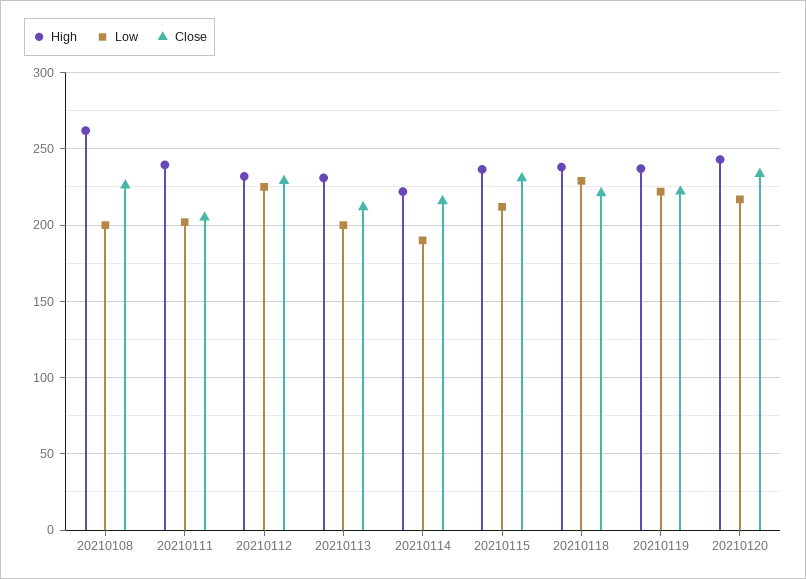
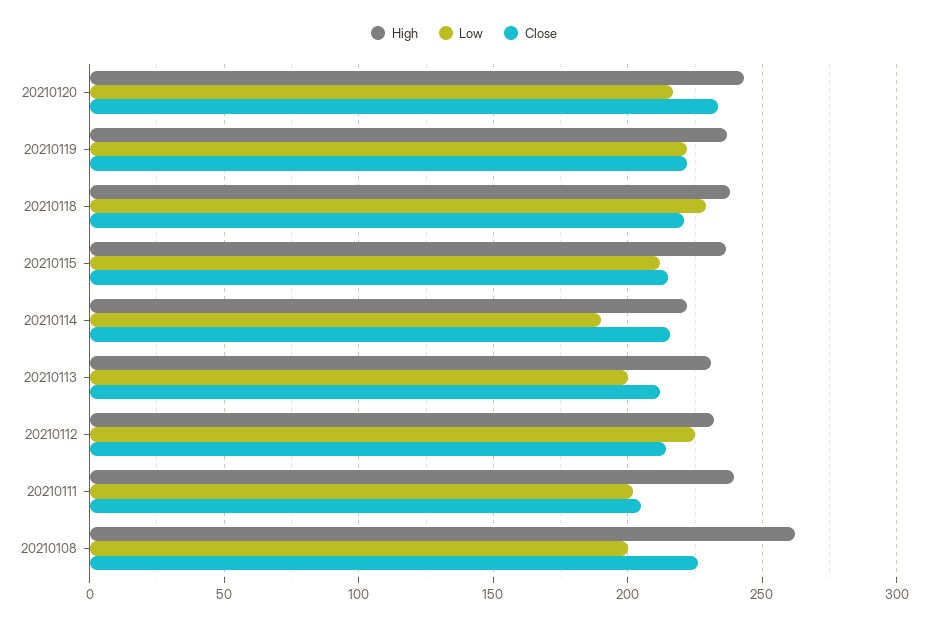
  {
    "High": {
      "20210108": 260,
      "20210111": 240,
      "20210112": 230,
      "20210113": 230,
      "20210114": 220,
      "20210115": 235,
      "20210118": 240,
      "20210119": 235,
      "20210120": 245
    },
    "Low": {
      "20210108": 200,
      "20210111": 200,
      "20210112": 225,
      "20210113": 200,
      "20210114": 190,
      "20210115": 210,
      "20210118": 230,
      "20210119": 220,
      "20210120": 215
    },
    "Close": {
      "20210108": 225,
      "20210111": 205,
-     "20210112": 230,
+     "20210112": 215,
      "20210113": 210,
      "20210114": 215,
-     "20210115": 230,
+     "20210115": 215,
      "20210118": 220,
      "20210119": 220,
      "20210120": 235
    }
  }

